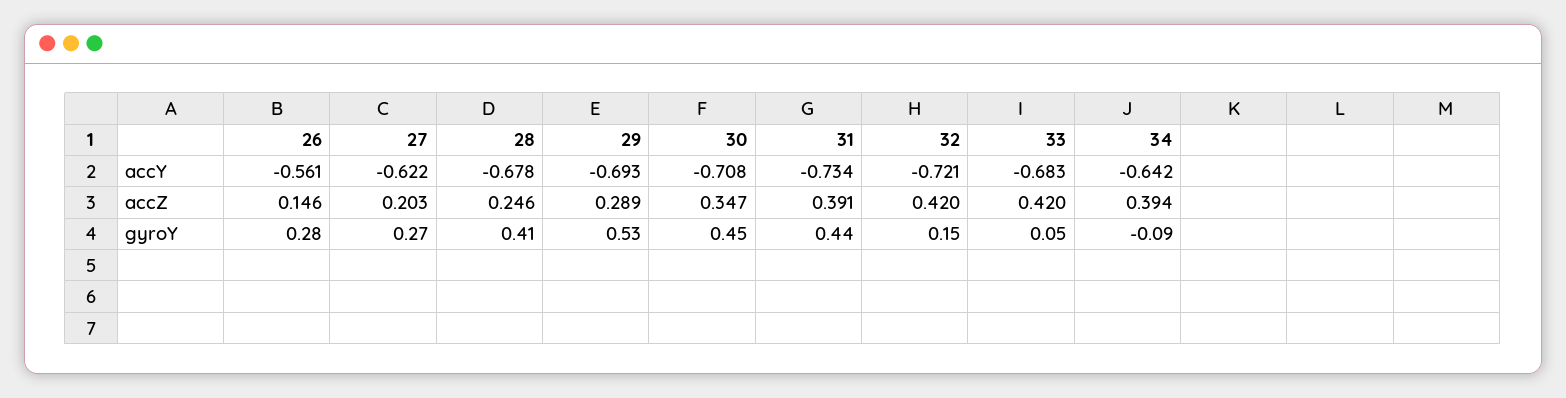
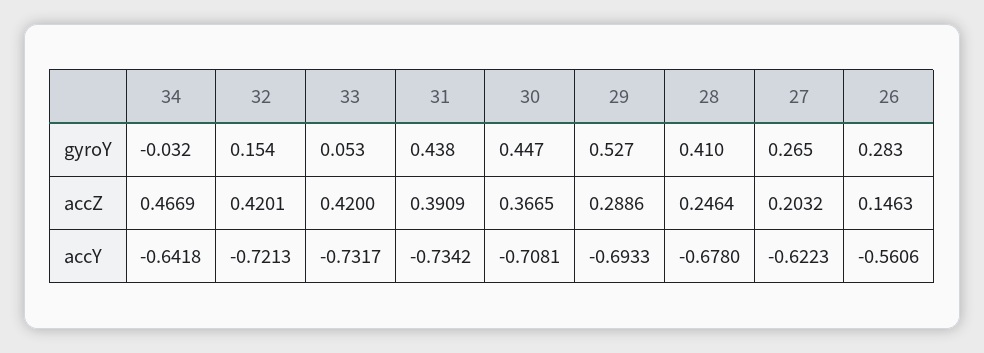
  {
    "26": {
      "accY": -0.5606,
      "accZ": 0.1463,
      "gyroY": 0.283
    },
    "27": {
      "accY": -0.6223,
      "accZ": 0.2032,
      "gyroY": 0.265
    },
    "28": {
      "accY": -0.678,
      "accZ": 0.2464,
      "gyroY": 0.41
    },
    "29": {
      "accY": -0.6933,
      "accZ": 0.2886,
      "gyroY": 0.527
    },
    "30": {
      "accY": -0.7081,
-     "accZ": 0.347,
+     "accZ": 0.3665,
      "gyroY": 0.447
    },
    "31": {
      "accY": -0.7342,
      "accZ": 0.3909,
      "gyroY": 0.438
    },
    "32": {
      "accY": -0.7213,
      "accZ": 0.4201,
      "gyroY": 0.154
    },
    "33": {
-     "accY": -0.683,
+     "accY": -0.7317,
      "accZ": 0.42,
      "gyroY": 0.053
    },
    "34": {
      "accY": -0.6418,
-     "accZ": 0.394,
+     "accZ": 0.4669,
-     "gyroY": -0.09
+     "gyroY": -0.032
    }
  }

